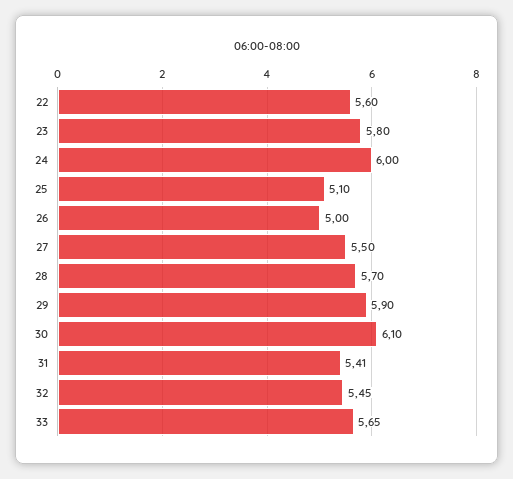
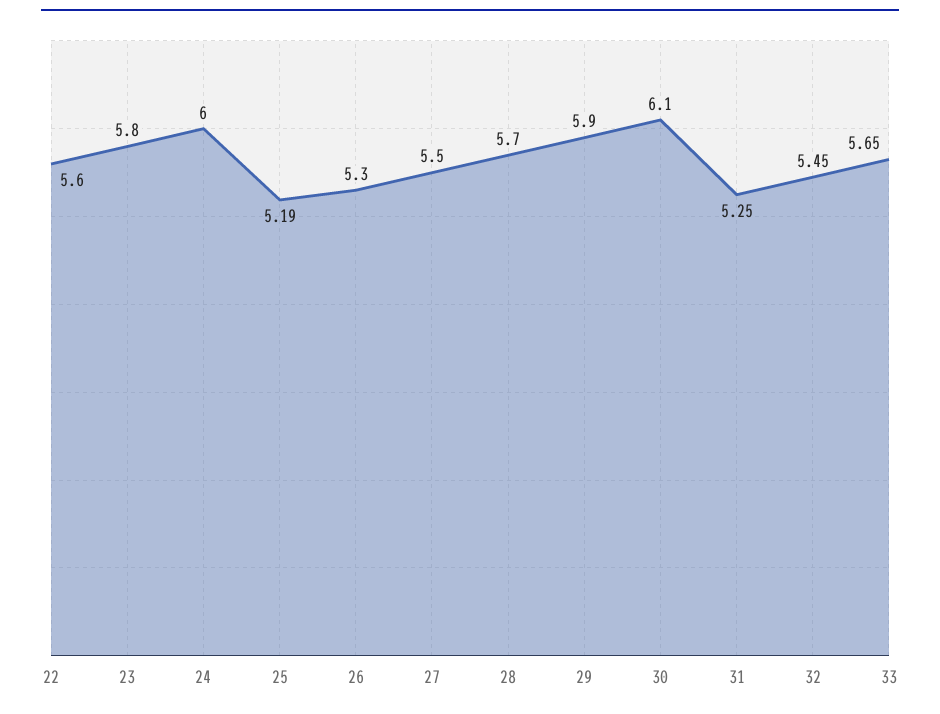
  {
    "22": 5.6,
    "23": 5.8,
    "24": 6,
-   "25": 5.1,
+   "25": 5.19,
-   "26": 5,
+   "26": 5.3,
    "27": 5.5,
    "28": 5.7,
    "29": 5.9,
    "30": 6.1,
-   "31": 5.41,
+   "31": 5.25,
    "32": 5.45,
    "33": 5.65
  }

